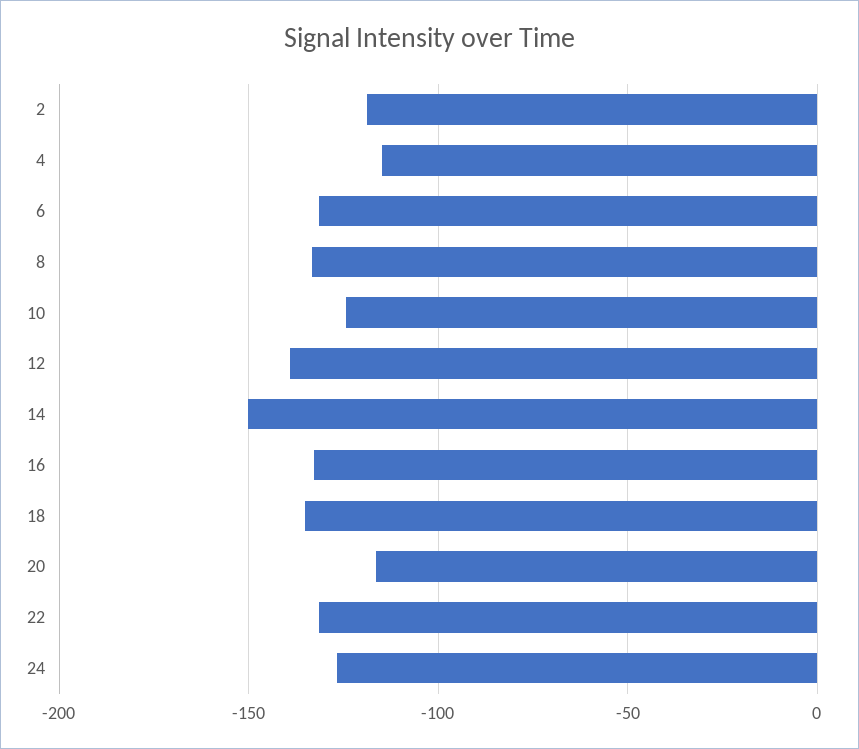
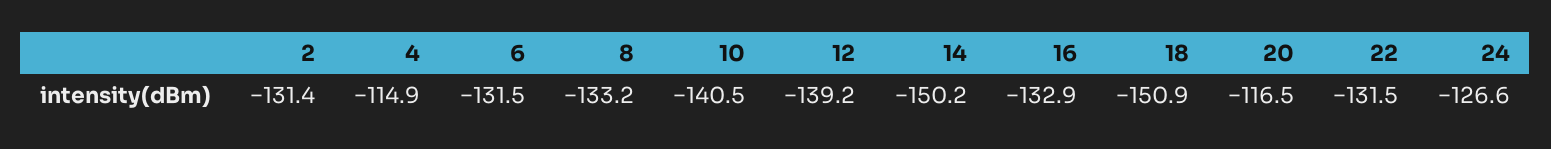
  {
-   "2": -120,
+   "2": -131.4,
    "4": -114.9,
    "6": -131.5,
    "8": -133.2,
-   "10": -125,
+   "10": -140.5,
    "12": -139.2,
    "14": -150.2,
    "16": -132.9,
-   "18": -135,
+   "18": -150.9,
    "20": -116.5,
    "22": -131.5,
    "24": -126.6
  }

